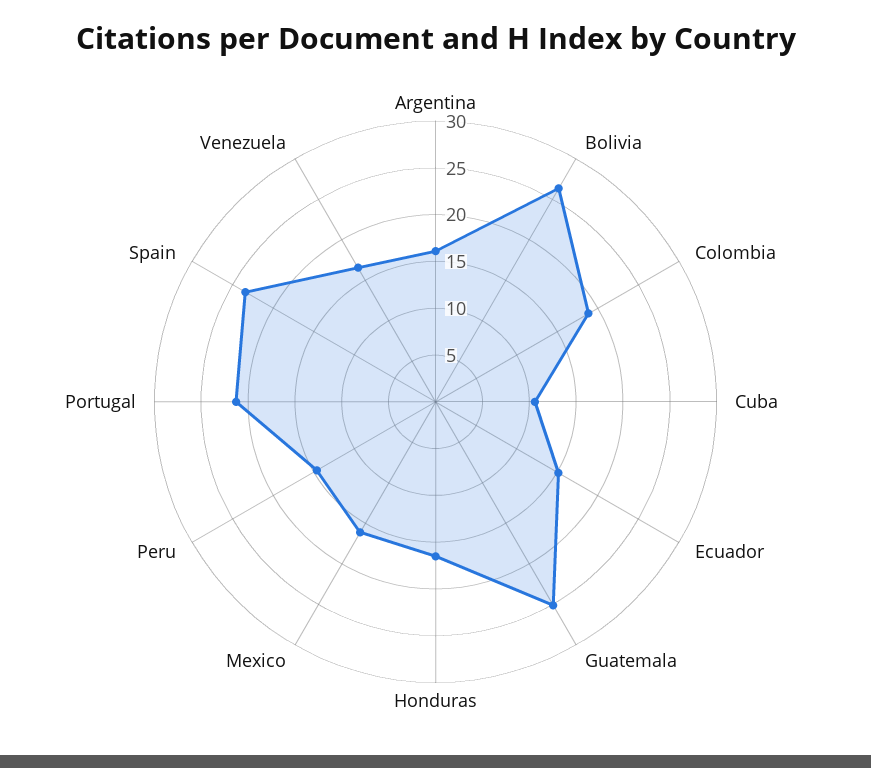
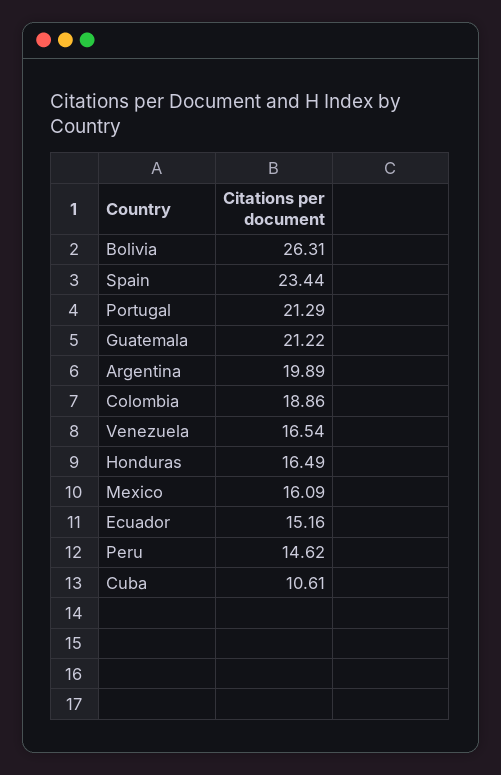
  {
-   "Argentina": 16,
+   "Argentina": 19.89,
    "Bolivia": 26.31,
    "Colombia": 18.86,
    "Cuba": 10.61,
    "Ecuador": 15.16,
-   "Guatemala": 25,
+   "Guatemala": 21.22,
    "Honduras": 16.49,
    "Mexico": 16.09,
    "Peru": 14.62,
    "Portugal": 21.29,
    "Spain": 23.44,
    "Venezuela": 16.54
  }

